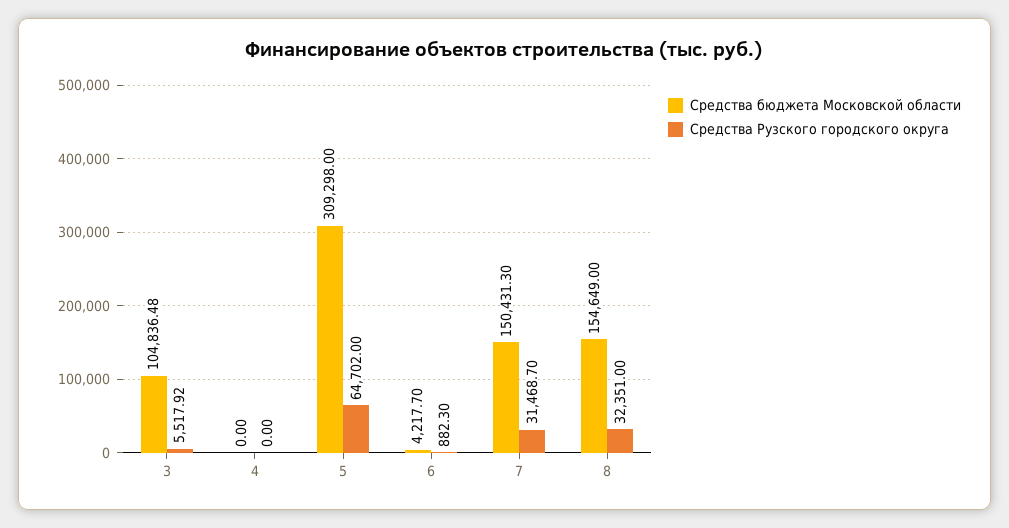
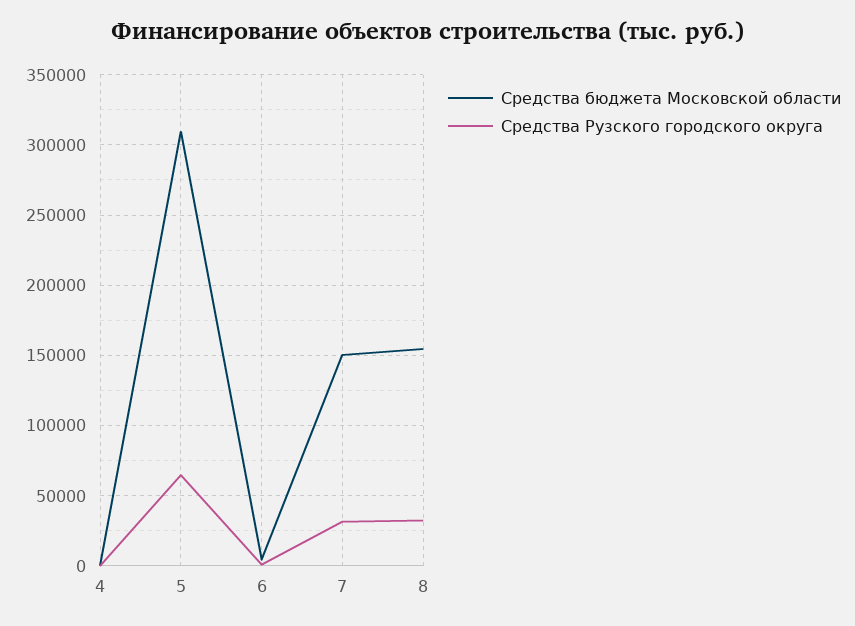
  {
    "Средства бюджета Московской области": {
-     "3": 104836.48,
      "4": 0,
      "5": 309298,
      "6": 4217.7,
      "7": 150431.3,
      "8": 154649
    },
    "Средства Рузского городского округа": {
-     "3": 5517.92,
      "4": 0,
      "5": 64702,
      "6": 882.3,
      "7": 31468.7,
      "8": 32351
    }
  }

